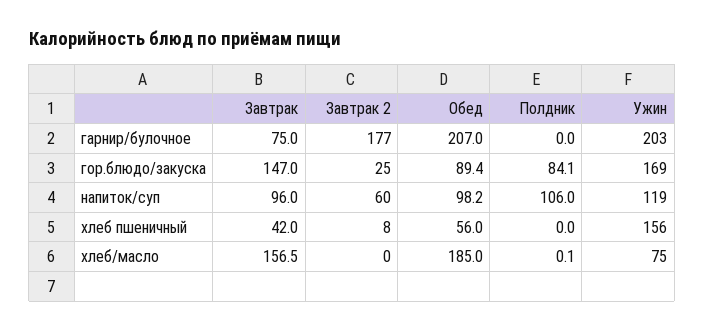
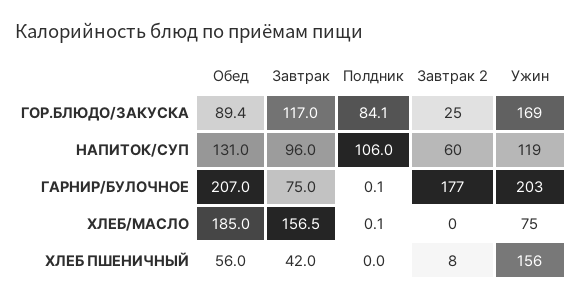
  {
    "Завтрак": {
      "гарнир/булочное": 75,
-     "гор.блюдо/закуска": 147,
+     "гор.блюдо/закуска": 117,
      "напиток/суп": 96,
      "хлеб пшеничный": 42,
      "хлеб/масло": 156.5
    },
    "Завтрак 2": {
      "гарнир/булочное": 177,
      "гор.блюдо/закуска": 25,
      "напиток/суп": 60,
      "хлеб пшеничный": 8,
      "хлеб/масло": 0
    },
    "Обед": {
      "гарнир/булочное": 207,
      "гор.блюдо/закуска": 89.4,
-     "напиток/суп": 98.2,
+     "напиток/суп": 131,
      "хлеб пшеничный": 56,
      "хлеб/масло": 185
    },
    "Полдник": {
-     "гарнир/булочное": 0,
+     "гарнир/булочное": 0.1,
      "гор.блюдо/закуска": 84.1,
      "напиток/суп": 106,
      "хлеб пшеничный": 0,
      "хлеб/масло": 0.1
    },
    "Ужин": {
      "гарнир/булочное": 203,
      "гор.блюдо/закуска": 169,
      "напиток/суп": 119,
      "хлеб пшеничный": 156,
      "хлеб/масло": 75
    }
  }

